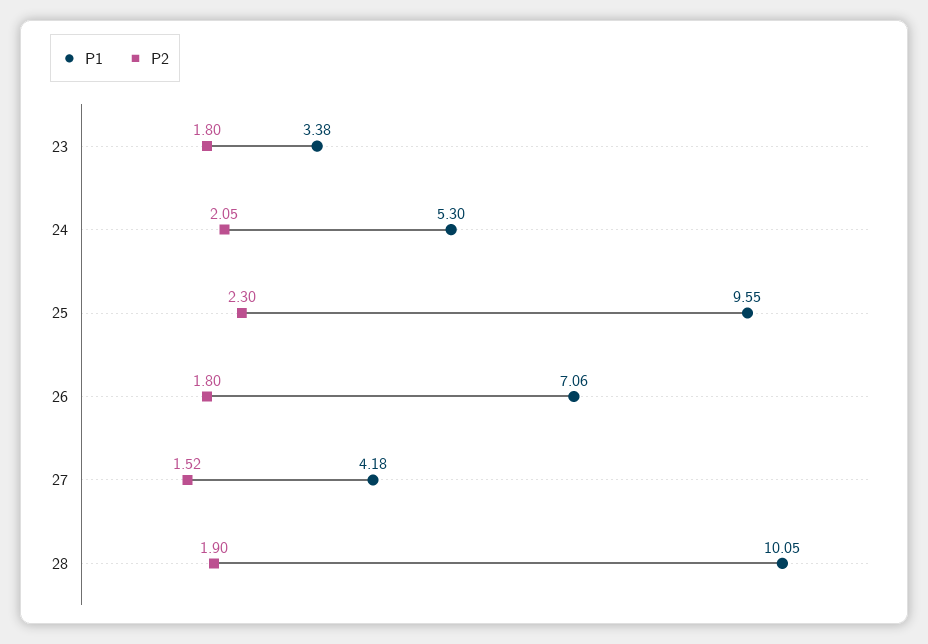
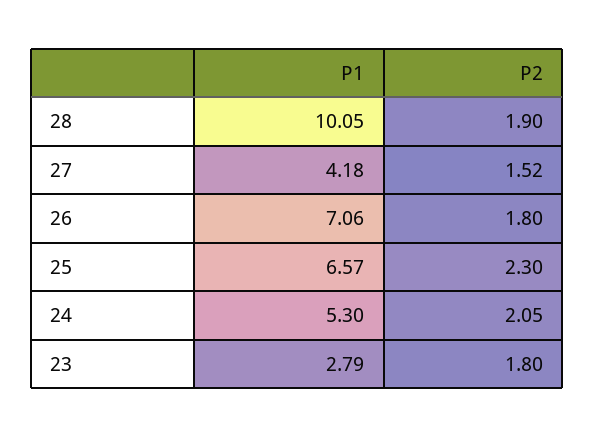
  {
    "P1": {
-     "23": 3.38,
+     "23": 2.79,
      "24": 5.3,
-     "25": 9.55,
+     "25": 6.57,
      "26": 7.06,
      "27": 4.18,
      "28": 10.05
    },
    "P2": {
      "23": 1.8,
      "24": 2.05,
      "25": 2.3,
      "26": 1.8,
      "27": 1.52,
      "28": 1.9
    }
  }

